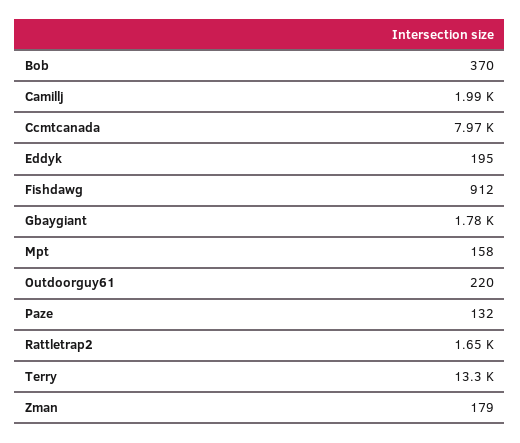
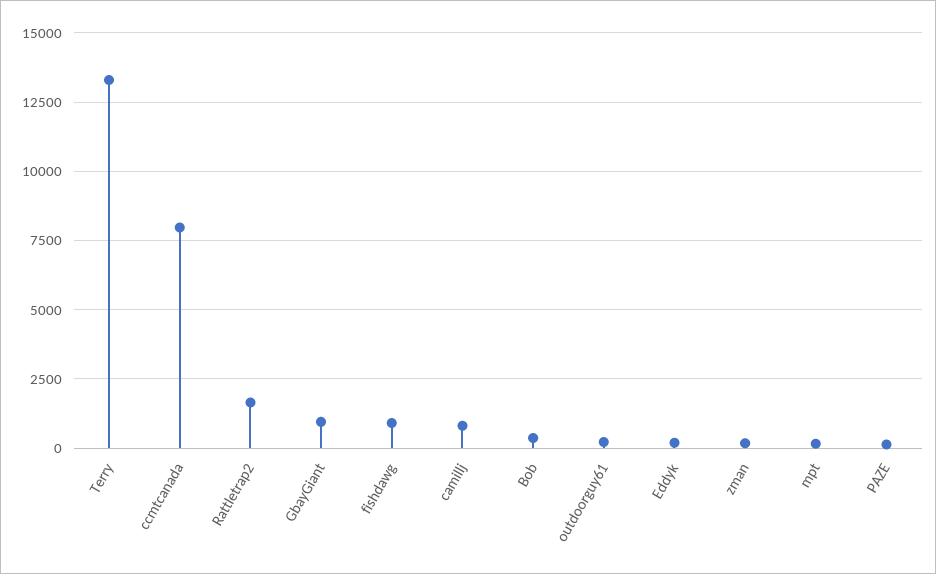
  {
    "Bob": 370,
-   "Camillj": 1990,
+   "Camillj": 750,
    "Ccmtcanada": 7970,
    "Eddyk": 195,
    "Fishdawg": 912,
-   "Gbaygiant": 1780,
+   "Gbaygiant": 1000,
    "Mpt": 158,
    "Outdoorguy61": 220,
    "Paze": 132,
    "Rattletrap2": 1650,
    "Terry": 13300,
    "Zman": 179
  }

